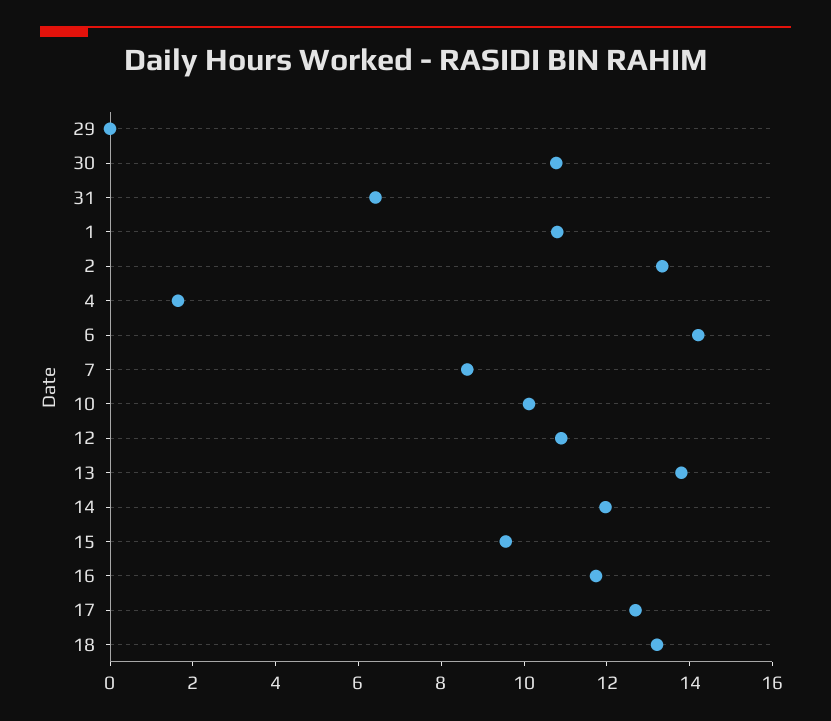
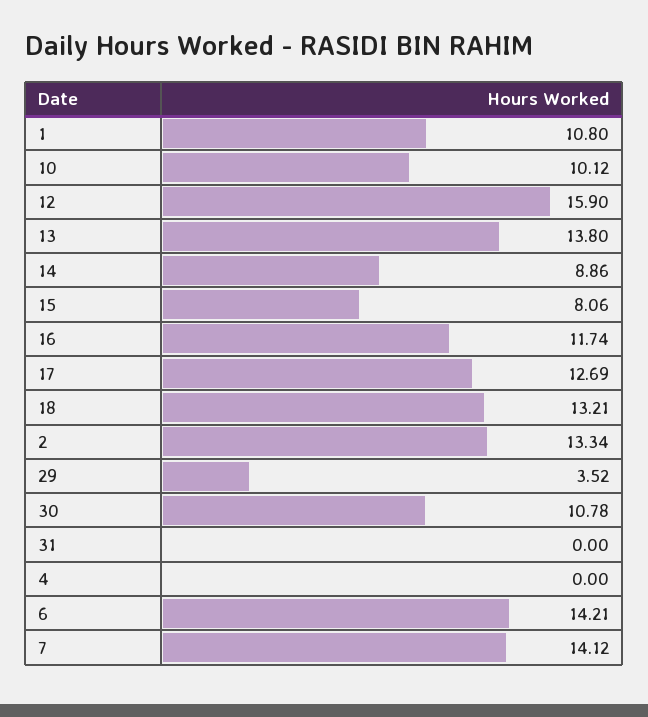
  {
-   "29": 0,
+   "29": 3.52,
    "30": 10.78,
-   "31": 6.5,
+   "31": 0,
    "1": 10.8,
    "2": 13.34,
-   "4": 1.5,
+   "4": 0,
    "6": 14.21,
-   "7": 8.5,
+   "7": 14.12,
    "10": 10.12,
-   "12": 11,
+   "12": 15.9,
    "13": 13.8,
-   "14": 12,
+   "14": 8.86,
-   "15": 9.5,
+   "15": 8.06,
    "16": 11.74,
    "17": 12.69,
    "18": 13.21
  }

